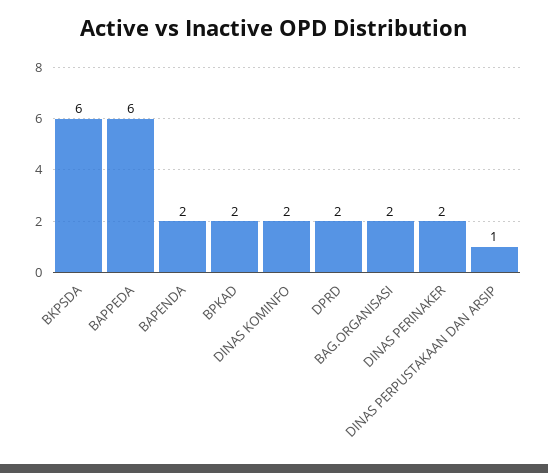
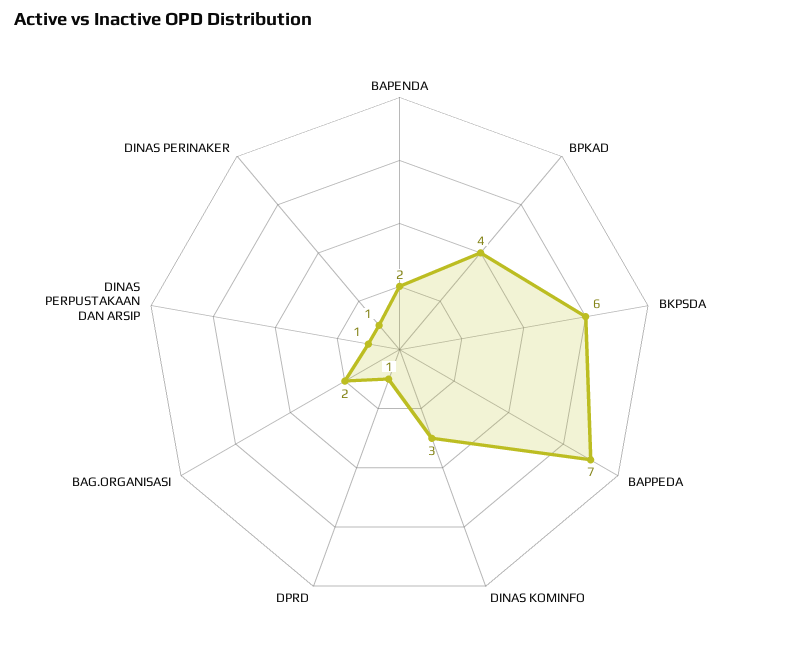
  {
    "BKPSDA": 6,
-   "BAPPEDA": 6,
+   "BAPPEDA": 7,
    "BAPENDA": 2,
-   "BPKAD": 2,
+   "BPKAD": 4,
-   "DINAS KOMINFO": 2,
+   "DINAS KOMINFO": 3,
-   "DPRD": 2,
+   "DPRD": 1,
    "BAG.ORGANISASI": 2,
-   "DINAS PERINAKER": 2,
+   "DINAS PERINAKER": 1,
    "DINAS PERPUSTAKAAN DAN ARSIP": 1
  }

